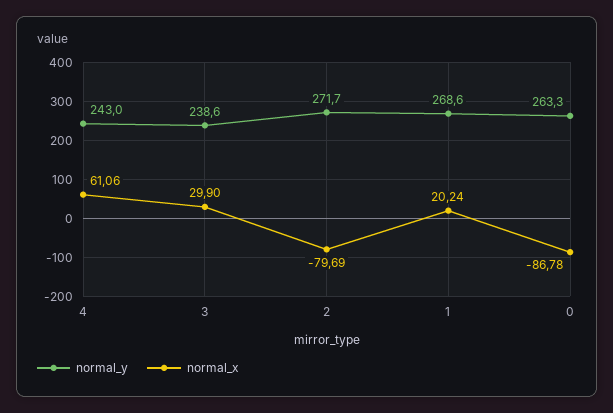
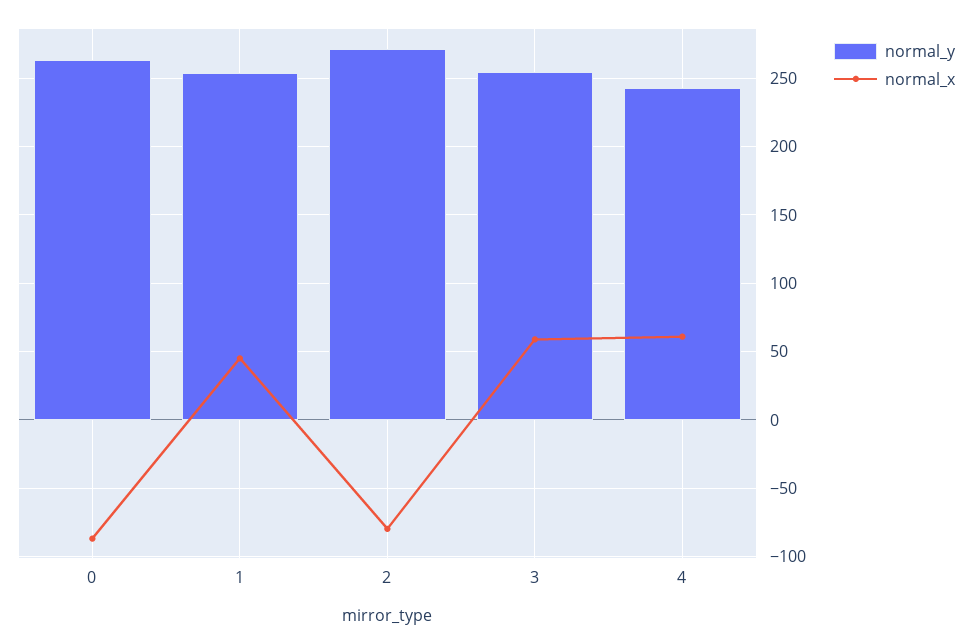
  {
    "normal_y": {
      "4": 243,
-     "3": 238.6,
+     "3": 255,
      "2": 271.7,
-     "1": 268.6,
+     "1": 255,
      "0": 263.3
    },
    "normal_x": {
      "4": 61.06,
-     "3": 29.9,
+     "3": 60,
      "2": -79.69,
-     "1": 20.24,
+     "1": 45,
      "0": -86.78
    }
  }

